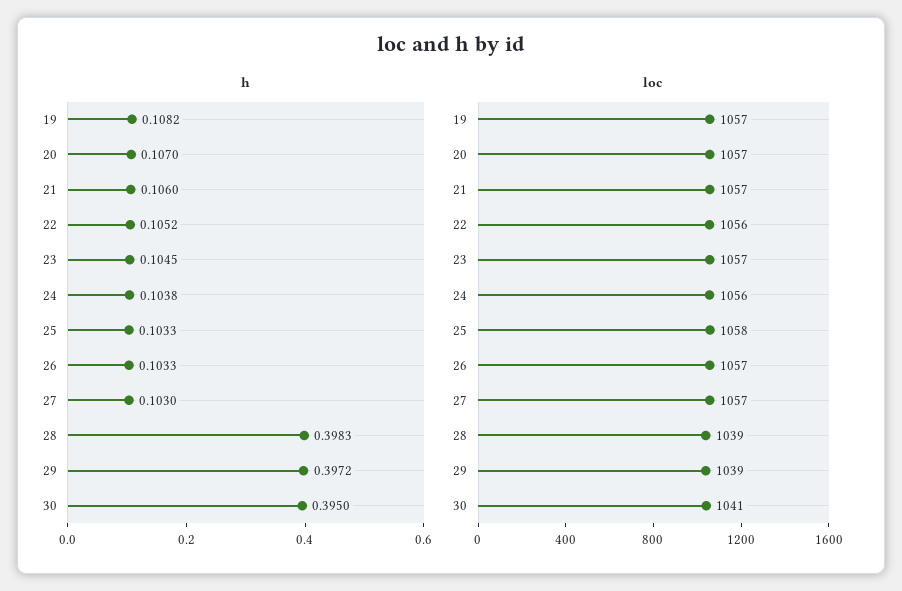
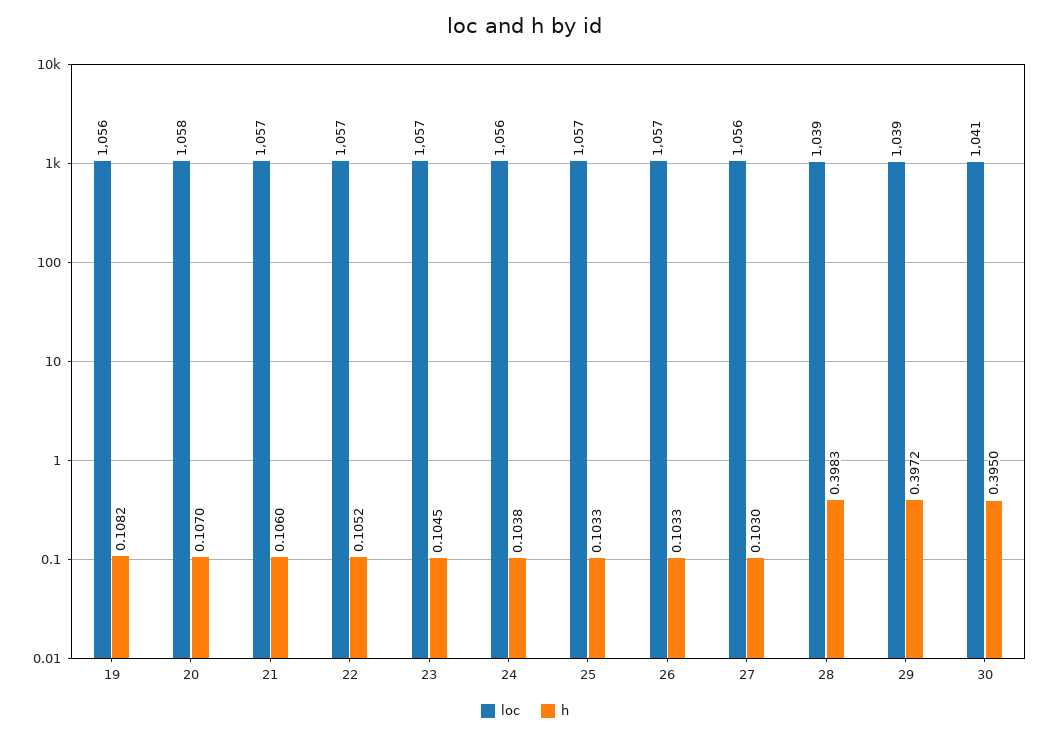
  {
    "h": {
      "19": 0.1082,
      "20": 0.107,
      "21": 0.106,
      "22": 0.1052,
      "23": 0.1045,
      "24": 0.1038,
      "25": 0.1033,
      "26": 0.1033,
      "27": 0.103,
      "28": 0.3983,
      "29": 0.3972,
      "30": 0.395
    },
    "loc": {
-     "19": 1057,
+     "19": 1056,
-     "20": 1057,
+     "20": 1058,
      "21": 1057,
-     "22": 1056,
+     "22": 1057,
      "23": 1057,
      "24": 1056,
-     "25": 1058,
+     "25": 1057,
      "26": 1057,
-     "27": 1057,
+     "27": 1056,
      "28": 1039,
      "29": 1039,
      "30": 1041
    }
  }

